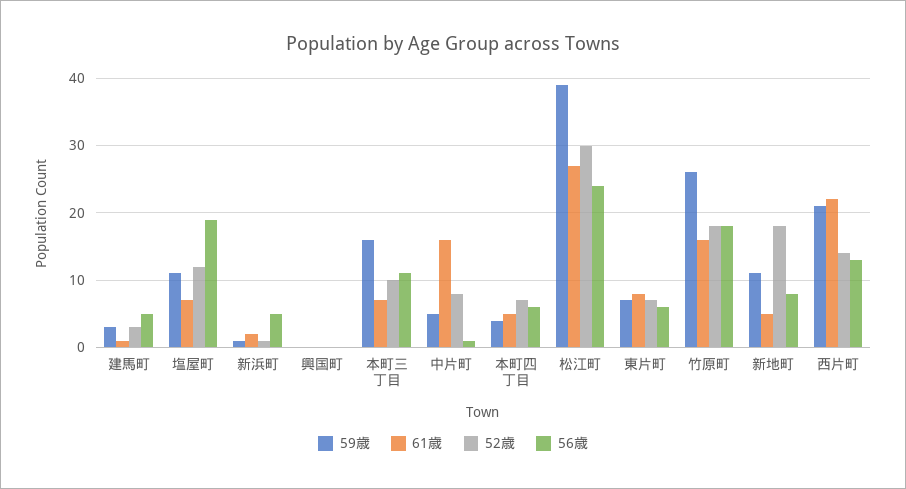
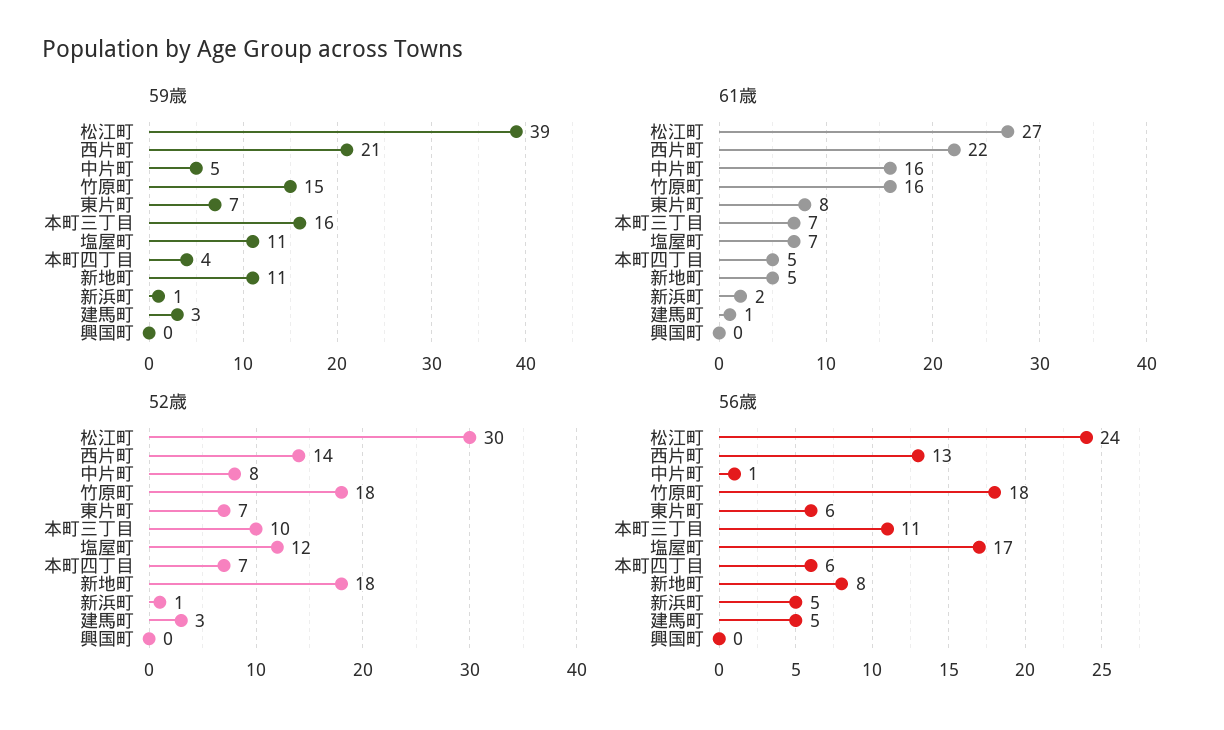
  {
    "59歳": {
      "建馬町": 3,
      "塩屋町": 11,
      "新浜町": 1,
      "興国町": 0,
      "本町三丁目": 16,
      "中片町": 5,
      "本町四丁目": 4,
      "松江町": 39,
      "東片町": 7,
-     "竹原町": 26,
+     "竹原町": 15,
      "新地町": 11,
      "西片町": 21
    },
    "61歳": {
      "建馬町": 1,
      "塩屋町": 7,
      "新浜町": 2,
      "興国町": 0,
      "本町三丁目": 7,
      "中片町": 16,
      "本町四丁目": 5,
      "松江町": 27,
      "東片町": 8,
      "竹原町": 16,
      "新地町": 5,
      "西片町": 22
    },
    "52歳": {
      "建馬町": 3,
      "塩屋町": 12,
      "新浜町": 1,
      "興国町": 0,
      "本町三丁目": 10,
      "中片町": 8,
      "本町四丁目": 7,
      "松江町": 30,
      "東片町": 7,
      "竹原町": 18,
      "新地町": 18,
      "西片町": 14
    },
    "56歳": {
      "建馬町": 5,
-     "塩屋町": 19,
+     "塩屋町": 17,
      "新浜町": 5,
      "興国町": 0,
      "本町三丁目": 11,
      "中片町": 1,
      "本町四丁目": 6,
      "松江町": 24,
      "東片町": 6,
      "竹原町": 18,
      "新地町": 8,
      "西片町": 13
    }
  }

